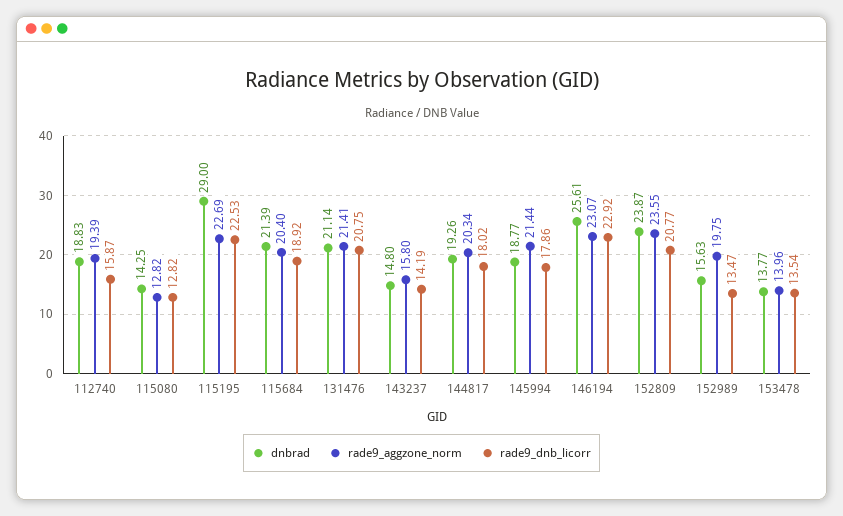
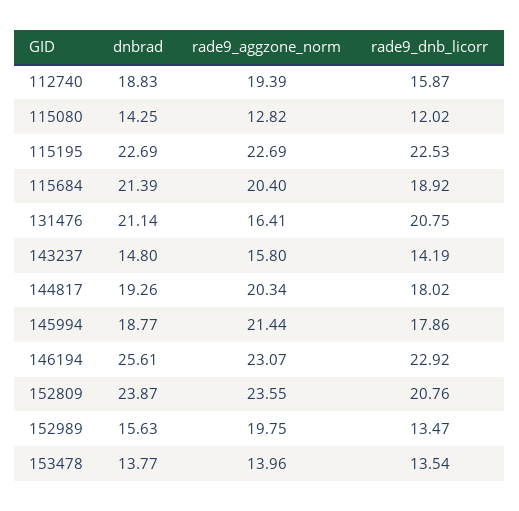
  {
    "dnbrad": {
      "112740": 18.83,
      "115080": 14.25,
-     "115195": 29,
+     "115195": 22.69,
      "115684": 21.39,
      "131476": 21.14,
      "143237": 14.8,
      "144817": 19.26,
      "145994": 18.77,
      "146194": 25.61,
      "152809": 23.87,
      "152989": 15.63,
      "153478": 13.77
    },
    "rade9_aggzone_norm": {
      "112740": 19.39,
      "115080": 12.82,
      "115195": 22.69,
      "115684": 20.4,
-     "131476": 21.41,
+     "131476": 16.41,
      "143237": 15.8,
      "144817": 20.34,
      "145994": 21.44,
      "146194": 23.07,
      "152809": 23.55,
      "152989": 19.75,
      "153478": 13.96
    },
    "rade9_dnb_licorr": {
      "112740": 15.87,
-     "115080": 12.82,
+     "115080": 12.02,
      "115195": 22.53,
      "115684": 18.92,
      "131476": 20.75,
      "143237": 14.19,
      "144817": 18.02,
      "145994": 17.86,
      "146194": 22.92,
-     "152809": 20.77,
+     "152809": 20.76,
      "152989": 13.47,
      "153478": 13.54
    }
  }

